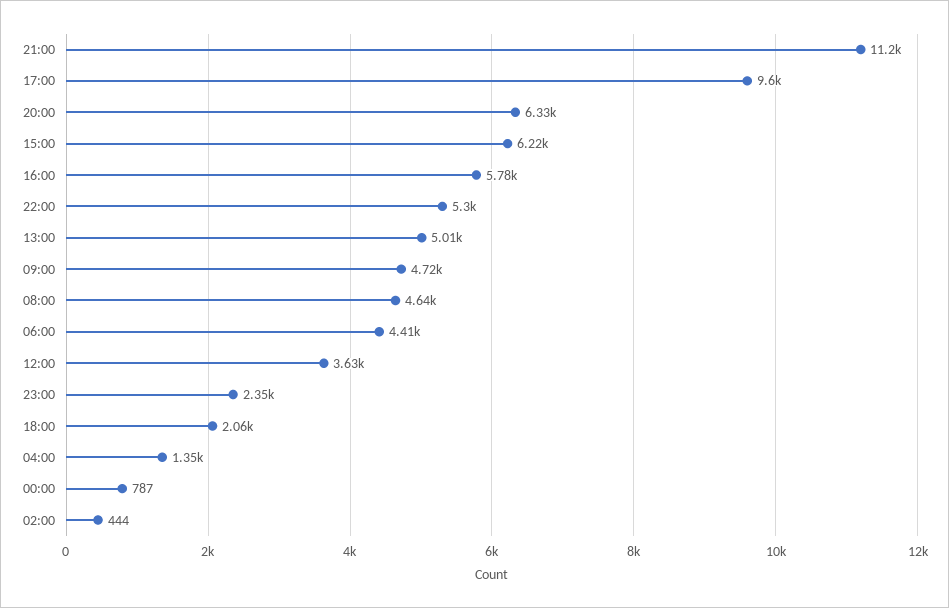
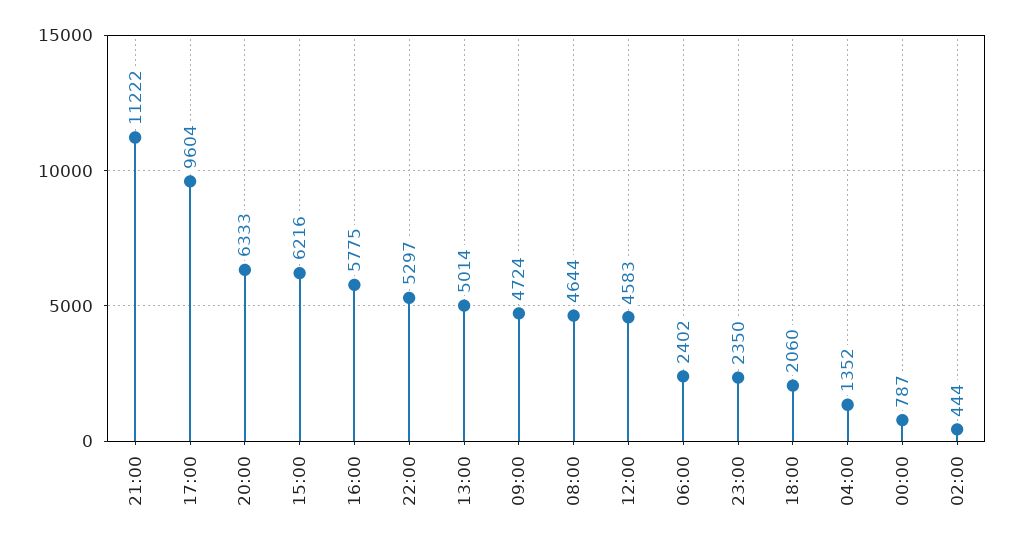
  {
    "21:00": 11222,
    "17:00": 9604,
    "20:00": 6333,
    "15:00": 6216,
    "16:00": 5775,
    "22:00": 5297,
    "13:00": 5014,
    "09:00": 4724,
    "08:00": 4644,
-   "06:00": 4410,
+   "06:00": 2402,
-   "12:00": 3630,
+   "12:00": 4583,
    "23:00": 2350,
    "18:00": 2060,
    "04:00": 1352,
    "00:00": 787,
    "02:00": 444
  }

